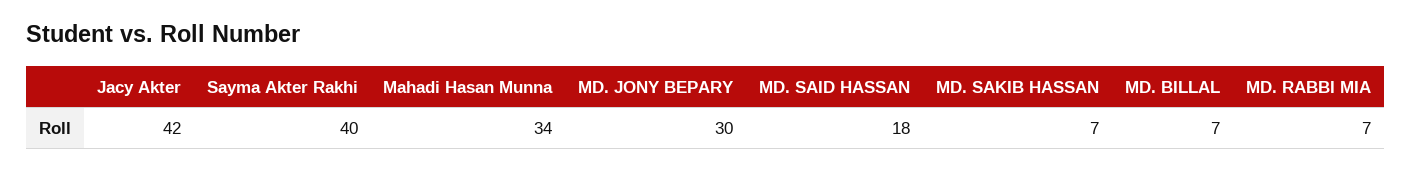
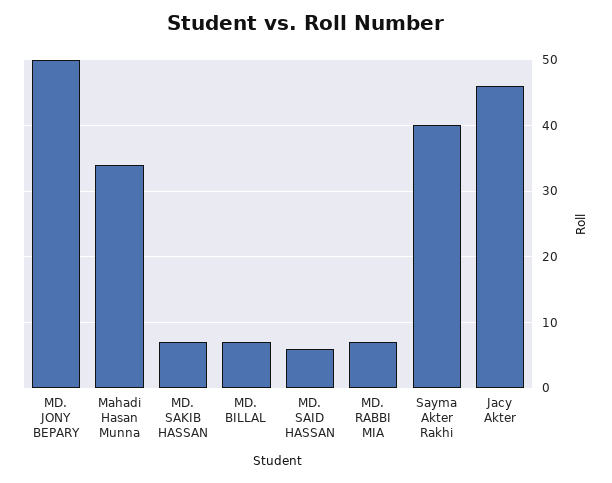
  {
-   "Jacy Akter": 42,
+   "Jacy Akter": 46,
    "Sayma Akter Rakhi": 40,
    "Mahadi Hasan Munna": 34,
-   "MD. JONY BEPARY": 30,
+   "MD. JONY BEPARY": 50,
-   "MD. SAID HASSAN": 18,
+   "MD. SAID HASSAN": 6,
    "MD. SAKIB HASSAN": 7,
    "MD. BILLAL": 7,
    "MD. RABBI MIA": 7
  }

